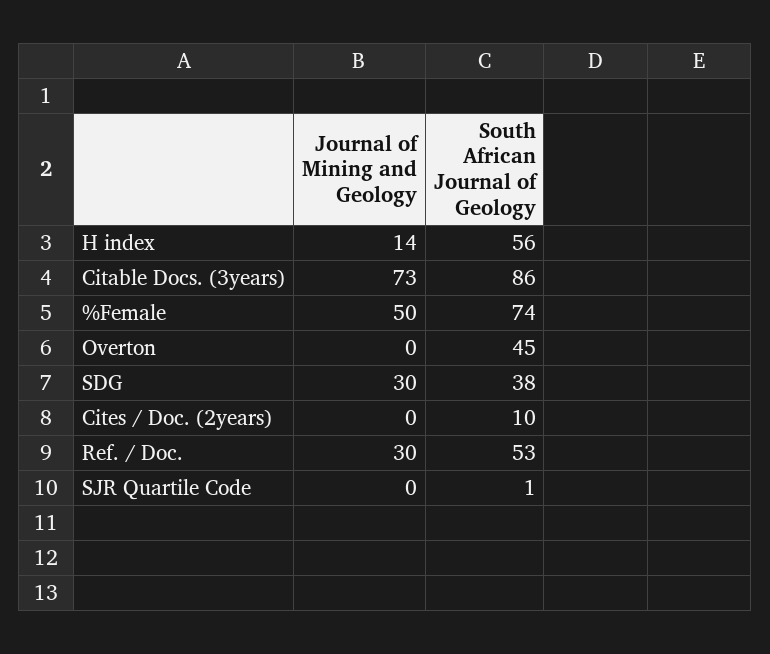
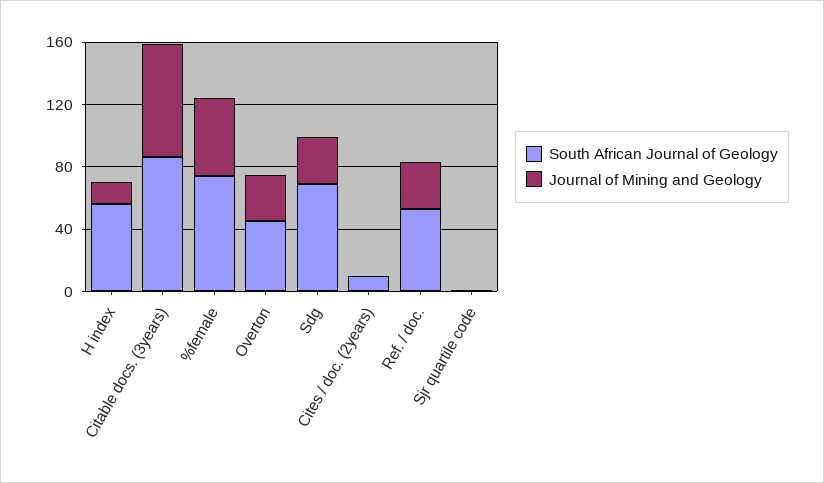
  {
    "Journal of Mining and Geology": {
      "H index": 14,
      "Citable Docs. (3years)": 73,
      "%Female": 50,
-     "Overton": 0,
+     "Overton": 30,
      "SDG": 30,
      "Cites / Doc. (2years)": 0,
      "Ref. / Doc.": 30,
      "SJR Quartile Code": 0
    },
    "South African Journal of Geology": {
      "H index": 56,
      "Citable Docs. (3years)": 86,
      "%Female": 74,
      "Overton": 45,
-     "SDG": 38,
+     "SDG": 70,
      "Cites / Doc. (2years)": 10,
      "Ref. / Doc.": 53,
      "SJR Quartile Code": 1
    }
  }

